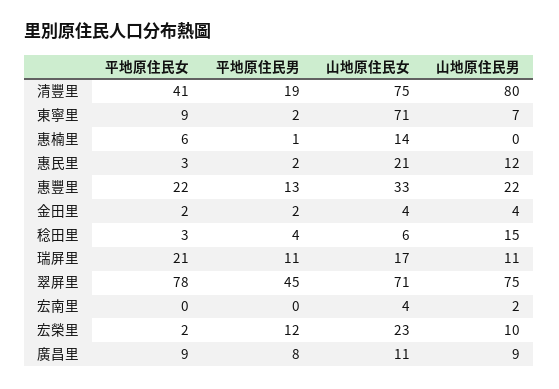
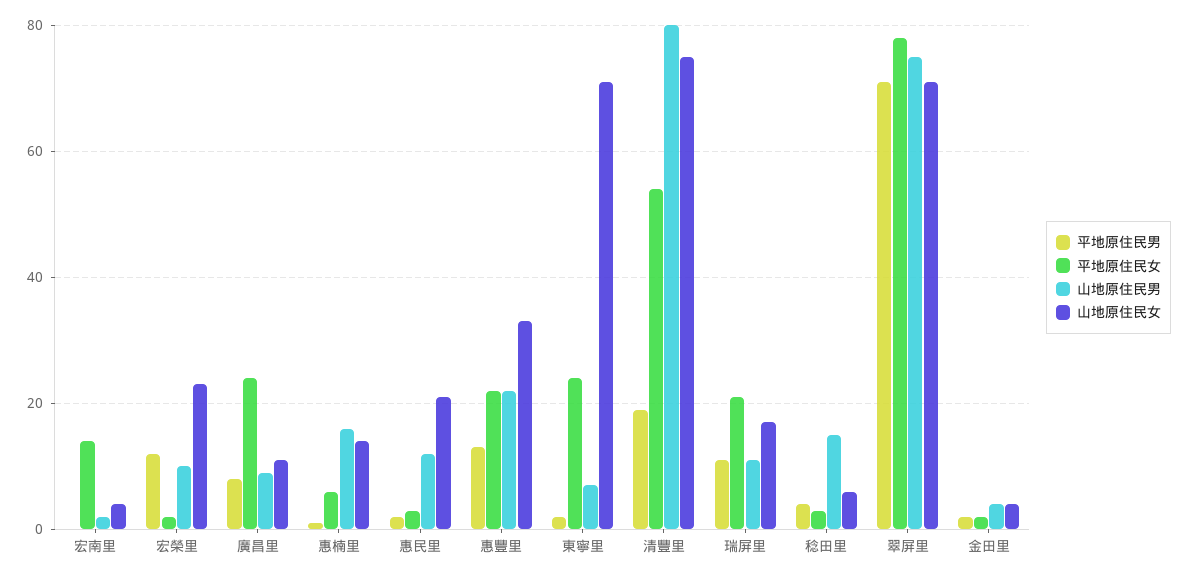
  {
    "平地原住民女": {
-     "清豐里": 41,
+     "清豐里": 55,
-     "東寧里": 9,
+     "東寧里": 25,
      "惠楠里": 6,
      "惠民里": 3,
      "惠豐里": 22,
      "金田里": 2,
      "稔田里": 3,
      "瑞屏里": 21,
      "翠屏里": 78,
-     "宏南里": 0,
+     "宏南里": 15,
      "宏榮里": 2,
-     "廣昌里": 9
+     "廣昌里": 25
    },
    "平地原住民男": {
      "清豐里": 19,
      "東寧里": 2,
      "惠楠里": 1,
      "惠民里": 2,
      "惠豐里": 13,
      "金田里": 2,
      "稔田里": 4,
      "瑞屏里": 11,
-     "翠屏里": 45,
+     "翠屏里": 70,
      "宏南里": 0,
      "宏榮里": 12,
      "廣昌里": 8
    },
    "山地原住民女": {
      "清豐里": 75,
      "東寧里": 71,
      "惠楠里": 14,
      "惠民里": 21,
      "惠豐里": 33,
      "金田里": 4,
      "稔田里": 6,
      "瑞屏里": 17,
      "翠屏里": 71,
      "宏南里": 4,
      "宏榮里": 23,
      "廣昌里": 11
    },
    "山地原住民男": {
      "清豐里": 80,
      "東寧里": 7,
-     "惠楠里": 0,
+     "惠楠里": 15,
      "惠民里": 12,
      "惠豐里": 22,
      "金田里": 4,
      "稔田里": 15,
      "瑞屏里": 11,
      "翠屏里": 75,
      "宏南里": 2,
      "宏榮里": 10,
      "廣昌里": 9
    }
  }

